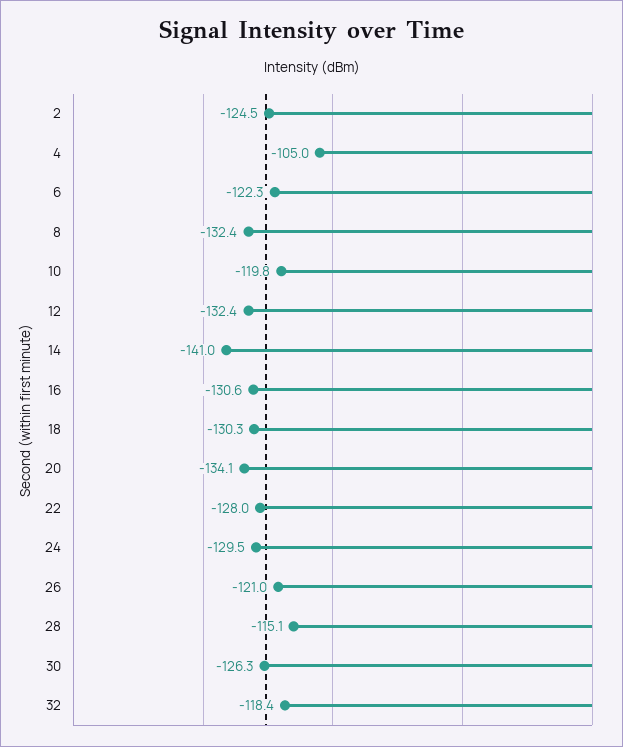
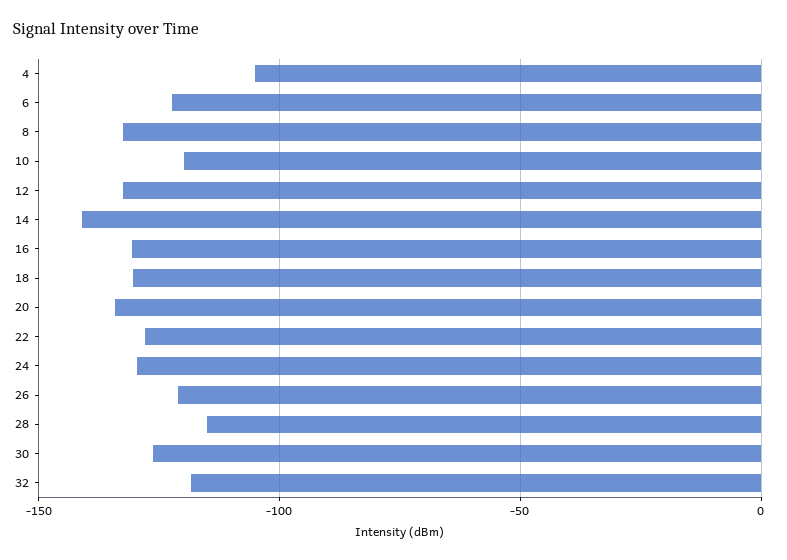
  {
-   "2": -124.5,
    "4": -105,
    "6": -122.3,
    "8": -132.4,
    "10": -119.8,
    "12": -132.4,
    "14": -141,
    "16": -130.6,
    "18": -130.3,
    "20": -134.1,
    "22": -128,
    "24": -129.5,
    "26": -121,
    "28": -115.1,
    "30": -126.3,
    "32": -118.4
  }

